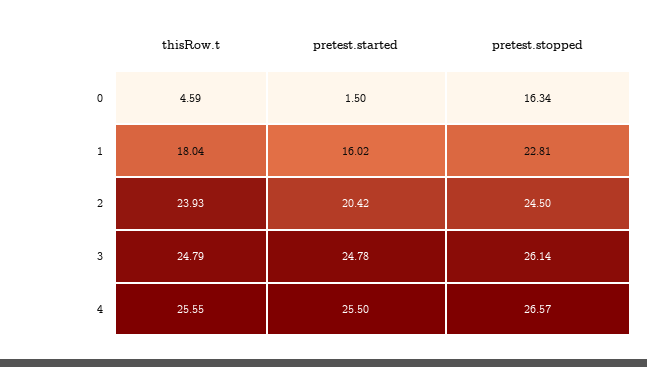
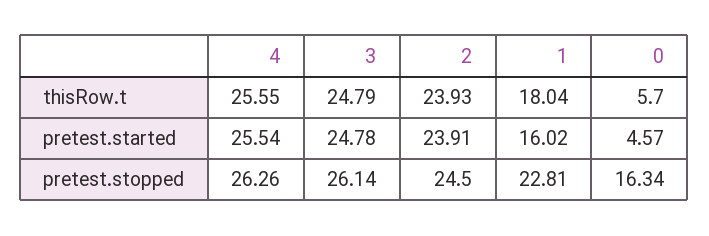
  {
    "thisRow.t": {
-     "0": 4.59,
+     "0": 5.7,
      "1": 18.04,
      "2": 23.93,
      "3": 24.79,
      "4": 25.55
    },
    "pretest.started": {
-     "0": 1.5,
+     "0": 4.57,
      "1": 16.02,
-     "2": 20.42,
+     "2": 23.91,
      "3": 24.78,
-     "4": 25.5
+     "4": 25.54
    },
    "pretest.stopped": {
      "0": 16.34,
      "1": 22.81,
      "2": 24.5,
      "3": 26.14,
-     "4": 26.57
+     "4": 26.26
    }
  }

